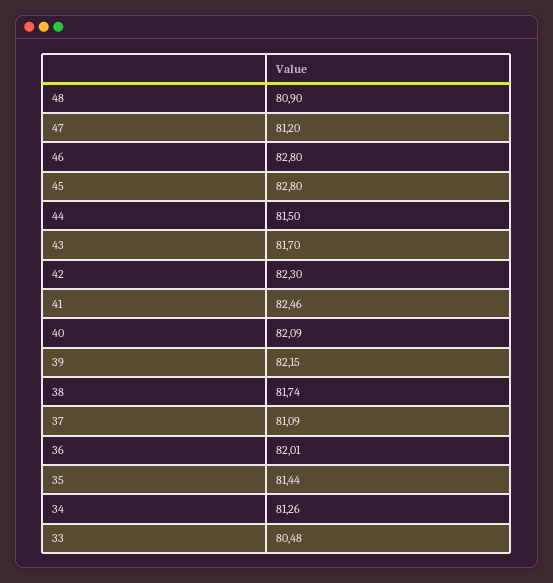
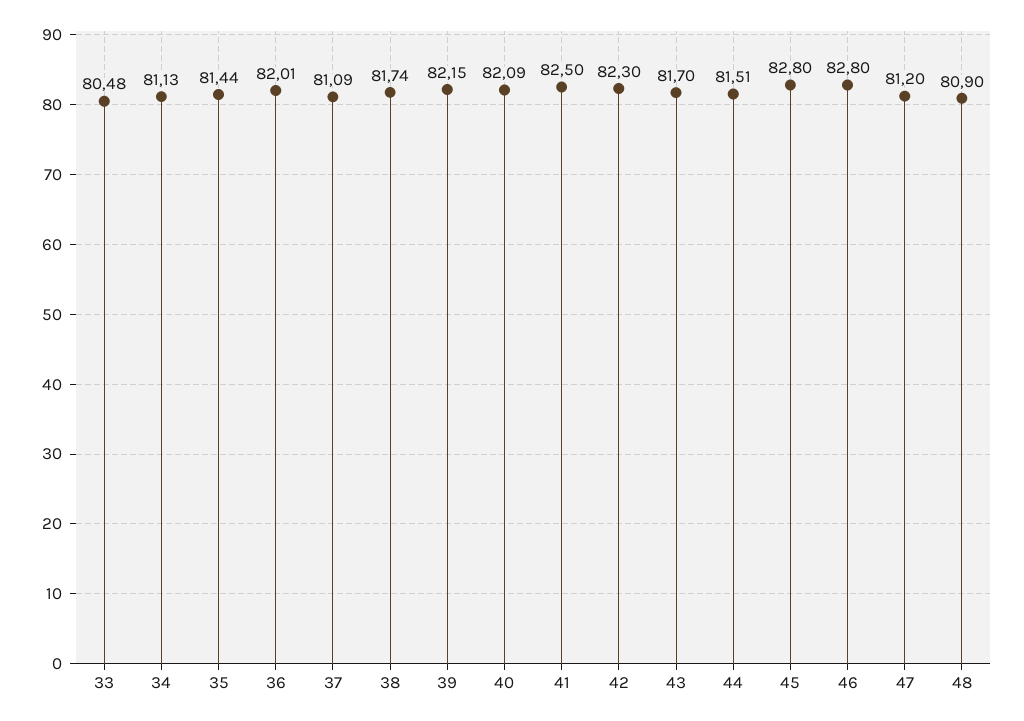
  {
    "48": 80.9,
    "47": 81.2,
    "46": 82.8,
    "45": 82.8,
-   "44": 81.5,
+   "44": 81.51,
    "43": 81.7,
    "42": 82.3,
-   "41": 82.46,
+   "41": 82.5,
    "40": 82.09,
    "39": 82.15,
    "38": 81.74,
    "37": 81.09,
    "36": 82.01,
    "35": 81.44,
-   "34": 81.26,
+   "34": 81.13,
    "33": 80.48
  }

